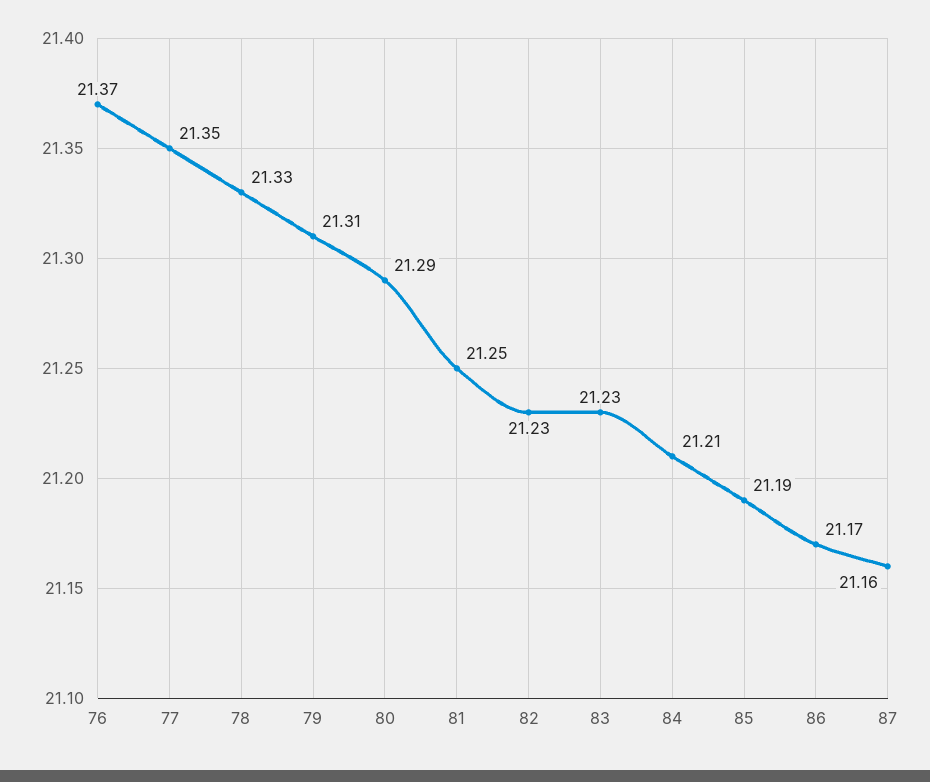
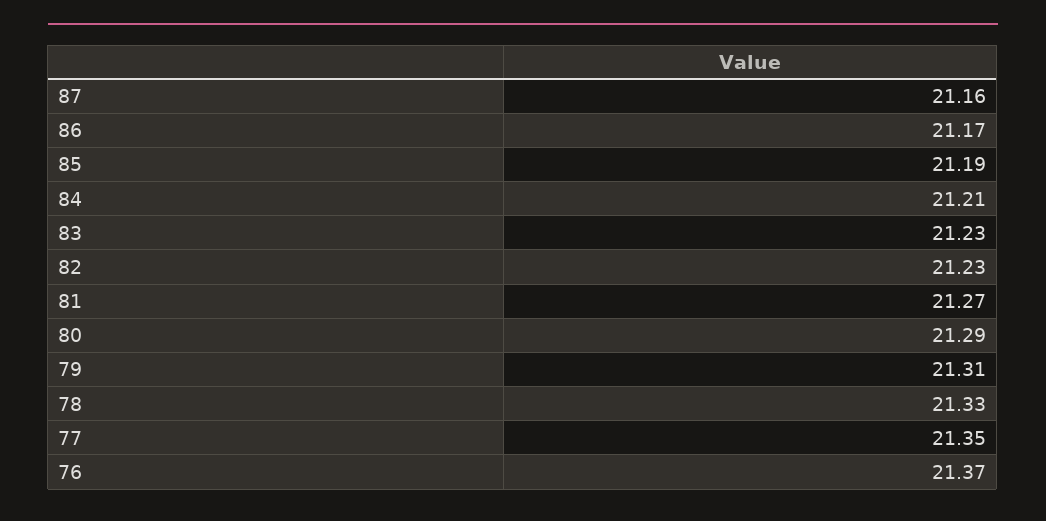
  {
    "76": 21.37,
    "77": 21.35,
    "78": 21.33,
    "79": 21.31,
    "80": 21.29,
-   "81": 21.25,
+   "81": 21.27,
    "82": 21.23,
    "83": 21.23,
    "84": 21.21,
    "85": 21.19,
    "86": 21.17,
    "87": 21.16
  }

